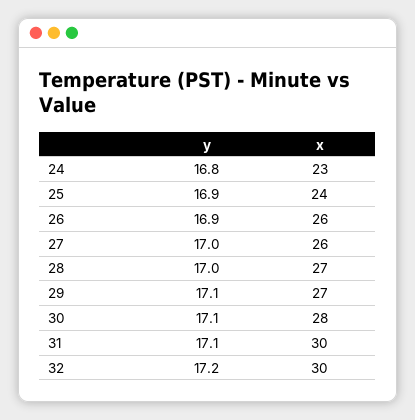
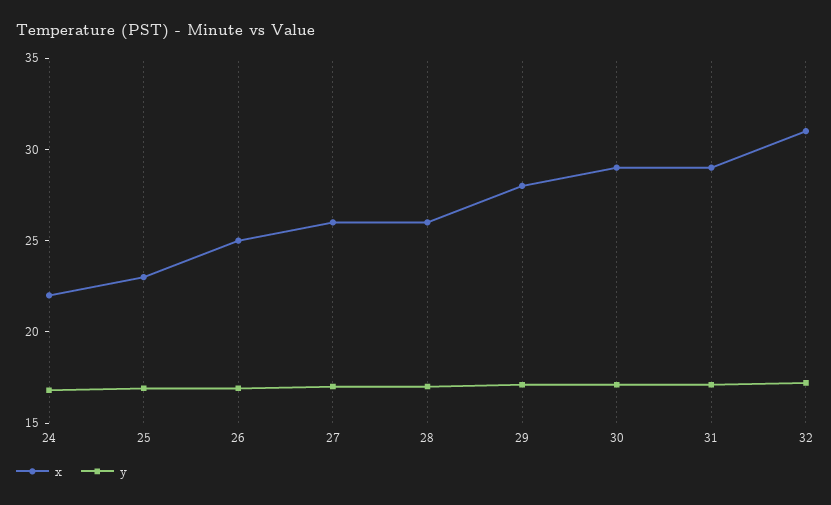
  {
    "y": {
      "24": 16.8,
      "25": 16.9,
      "26": 16.9,
      "27": 17,
      "28": 17,
      "29": 17.1,
      "30": 17.1,
      "31": 17.1,
      "32": 17.2
    },
    "x": {
-     "24": 23,
+     "24": 22,
-     "25": 24,
+     "25": 23,
-     "26": 26,
+     "26": 25,
      "27": 26,
-     "28": 27,
+     "28": 26,
-     "29": 27,
+     "29": 28,
-     "30": 28,
+     "30": 29,
-     "31": 30,
+     "31": 29,
-     "32": 30
+     "32": 31
    }
  }

